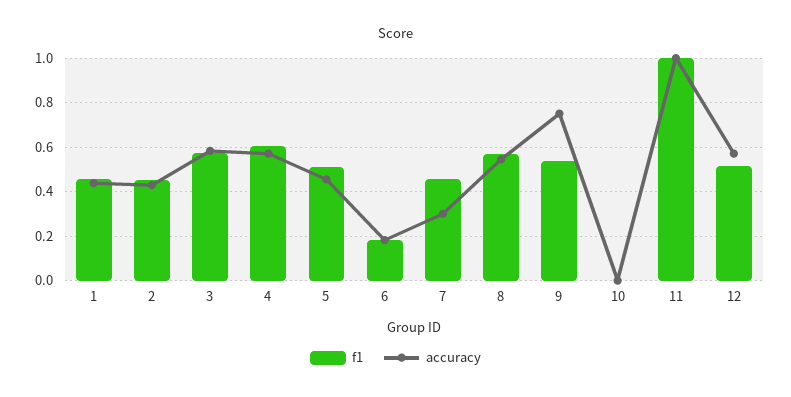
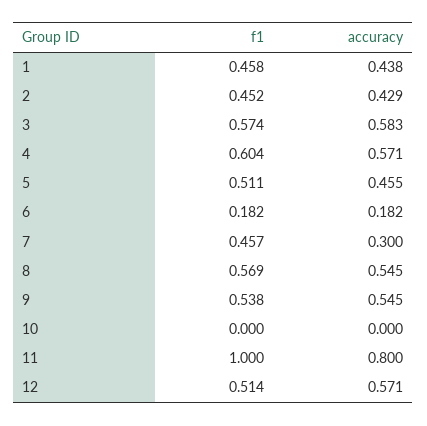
  {
    "f1": {
      "1": 0.458,
      "2": 0.452,
      "3": 0.574,
      "4": 0.604,
      "5": 0.511,
      "6": 0.182,
      "7": 0.457,
      "8": 0.569,
      "9": 0.538,
      "10": 0,
      "11": 1,
      "12": 0.514
    },
    "accuracy": {
      "1": 0.438,
      "2": 0.429,
      "3": 0.583,
      "4": 0.571,
      "5": 0.455,
      "6": 0.182,
      "7": 0.3,
      "8": 0.545,
-     "9": 0.75,
+     "9": 0.545,
      "10": 0,
-     "11": 1,
+     "11": 0.8,
      "12": 0.571
    }
  }

